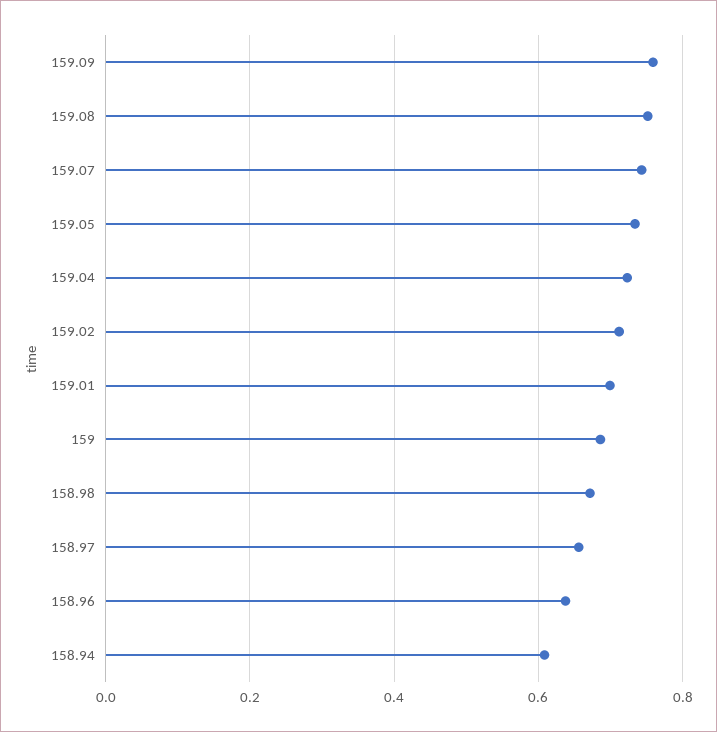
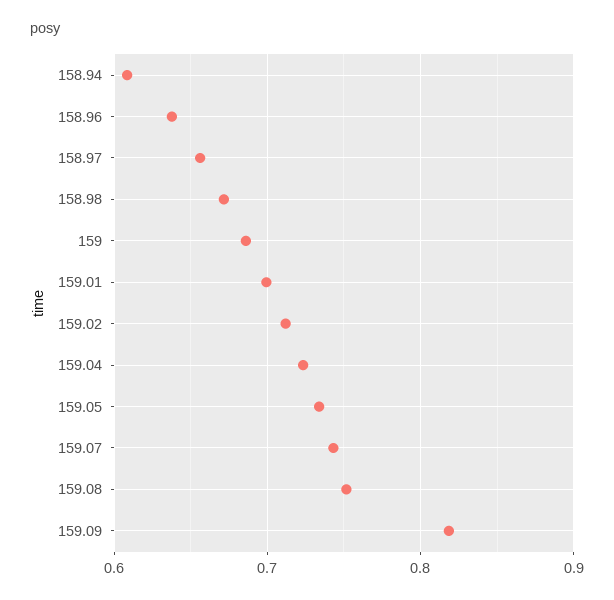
  {
-   "159.09": 0.76,
+   "159.09": 0.82,
    "159.08": 0.75,
    "159.07": 0.74,
    "159.05": 0.73,
    "159.04": 0.72,
    "159.02": 0.71,
    "159.01": 0.7,
    "159": 0.69,
    "158.98": 0.67,
    "158.97": 0.66,
    "158.96": 0.64,
    "158.94": 0.61
  }

